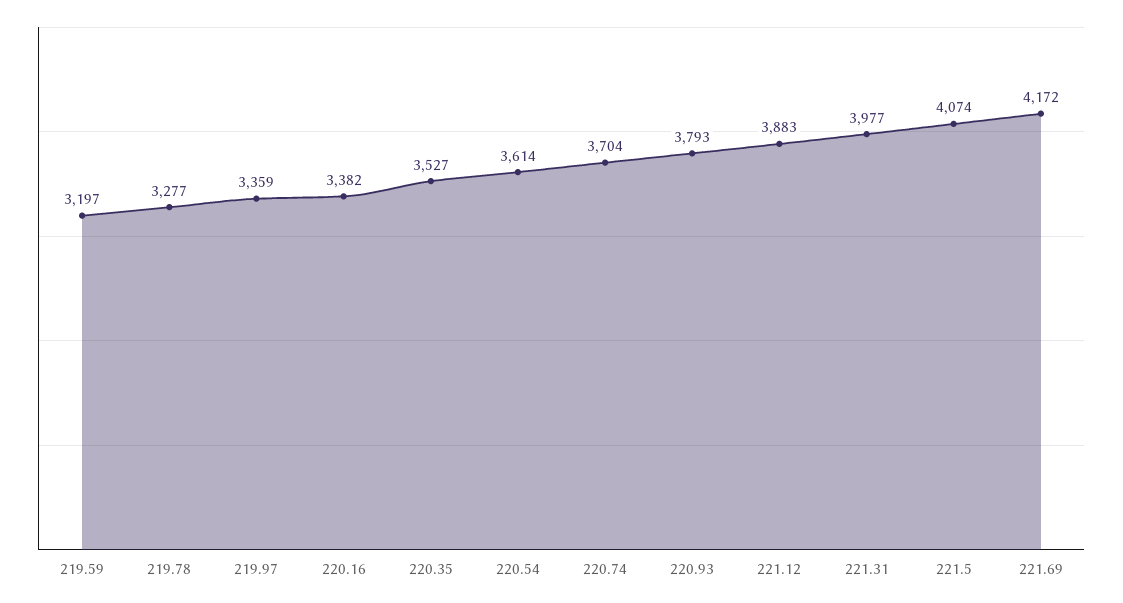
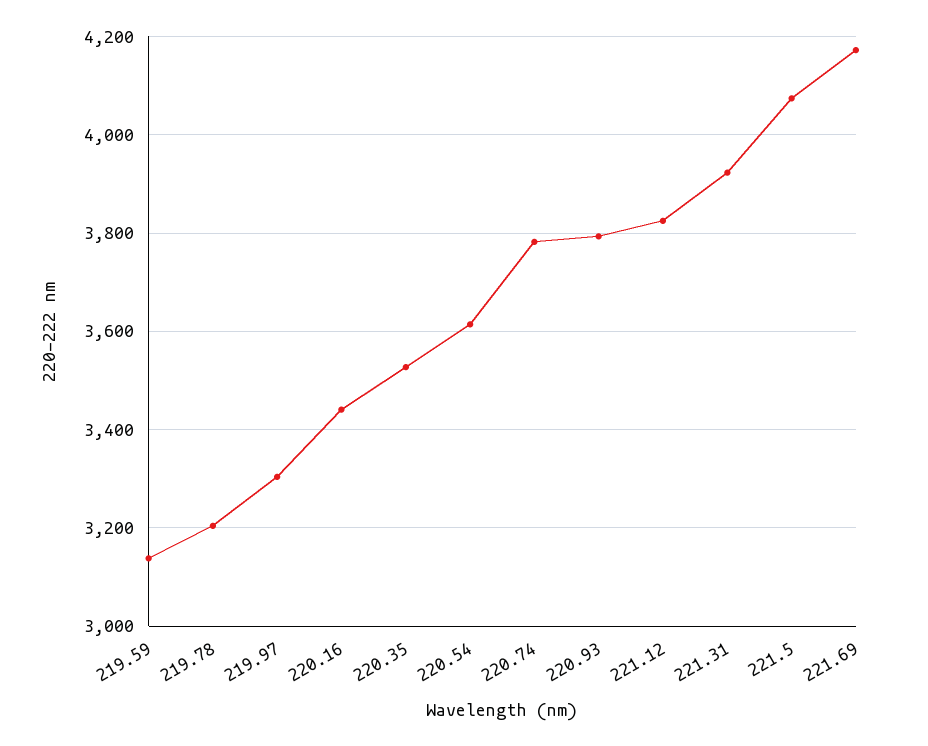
  {
-   "219.59": 3197,
+   "219.59": 3140,
-   "219.78": 3277,
+   "219.78": 3200,
-   "219.97": 3359,
+   "219.97": 3300,
-   "220.16": 3382,
+   "220.16": 3440,
    "220.35": 3527,
    "220.54": 3614,
-   "220.74": 3704,
+   "220.74": 3780,
    "220.93": 3793,
-   "221.12": 3883,
+   "221.12": 3820,
-   "221.31": 3977,
+   "221.31": 3920,
    "221.5": 4074,
    "221.69": 4172
  }

